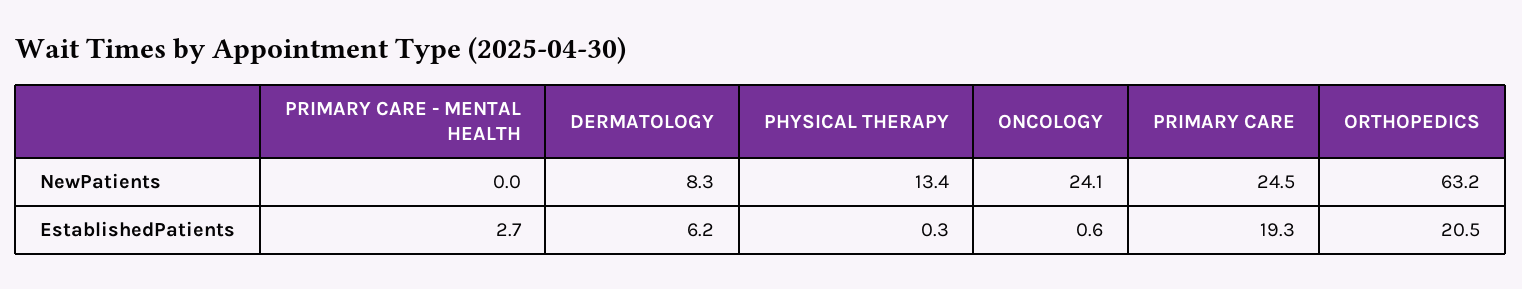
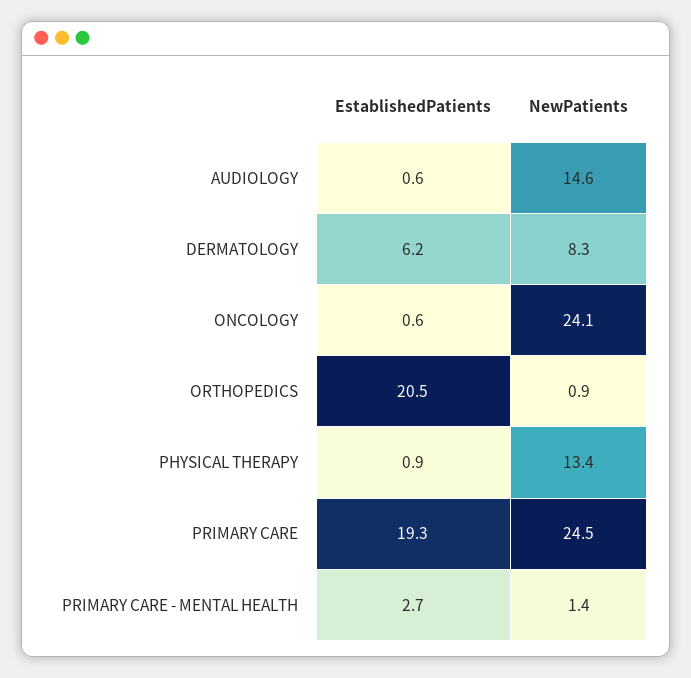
  {
    "PRIMARY CARE - MENTAL HEALTH": {
-     "NewPatients": 0,
+     "NewPatients": 1.4,
      "EstablishedPatients": 2.7
    },
    "DERMATOLOGY": {
      "NewPatients": 8.3,
      "EstablishedPatients": 6.2
    },
    "PHYSICAL THERAPY": {
      "NewPatients": 13.4,
-     "EstablishedPatients": 0.3
+     "EstablishedPatients": 0.9
    },
    "ONCOLOGY": {
      "NewPatients": 24.1,
      "EstablishedPatients": 0.6
    },
    "PRIMARY CARE": {
      "NewPatients": 24.5,
      "EstablishedPatients": 19.3
    },
    "ORTHOPEDICS": {
-     "NewPatients": 63.2,
+     "NewPatients": 0.9,
      "EstablishedPatients": 20.5
-   }
+   },
+   "AUDIOLOGY": {
+     "EstablishedPatients": 0.6,
+     "NewPatients": 14.6
+   }
  }

